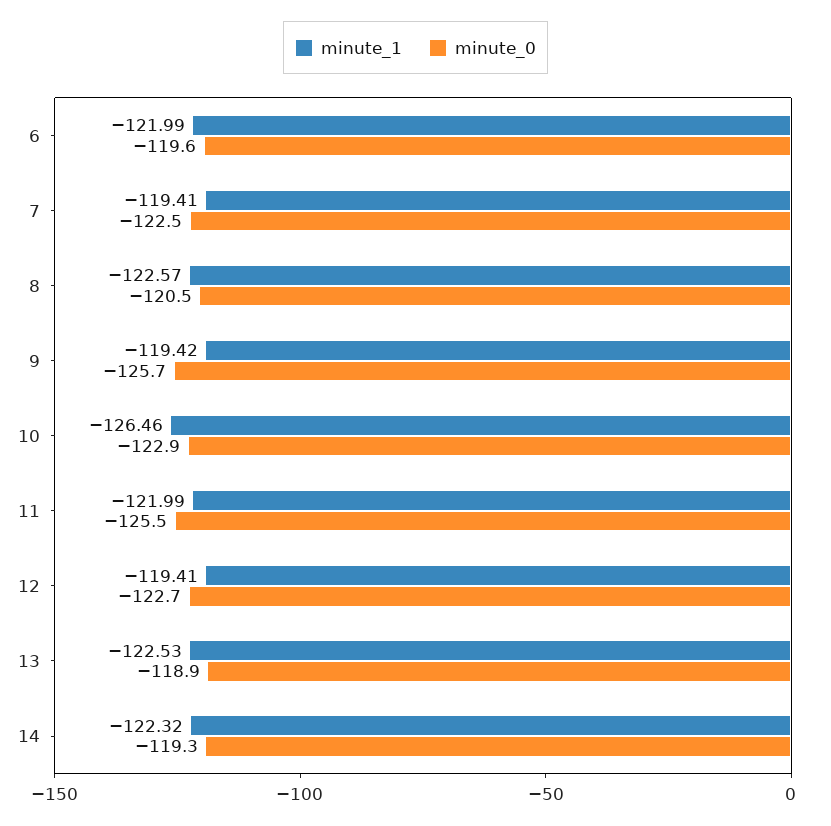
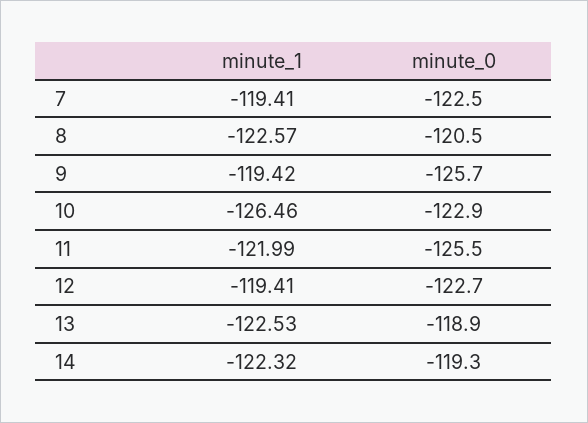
  {
    "minute_1": {
-     "6": -121.99,
      "7": -119.41,
      "8": -122.57,
      "9": -119.42,
      "10": -126.46,
      "11": -121.99,
      "12": -119.41,
      "13": -122.53,
      "14": -122.32
    },
    "minute_0": {
-     "6": -119.6,
      "7": -122.5,
      "8": -120.5,
      "9": -125.7,
      "10": -122.9,
      "11": -125.5,
      "12": -122.7,
      "13": -118.9,
      "14": -119.3
    }
  }

